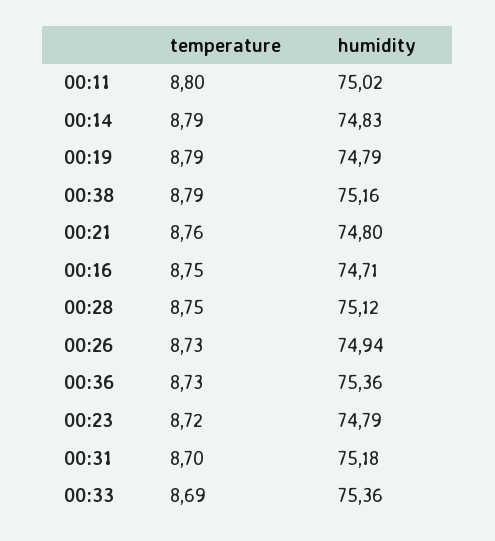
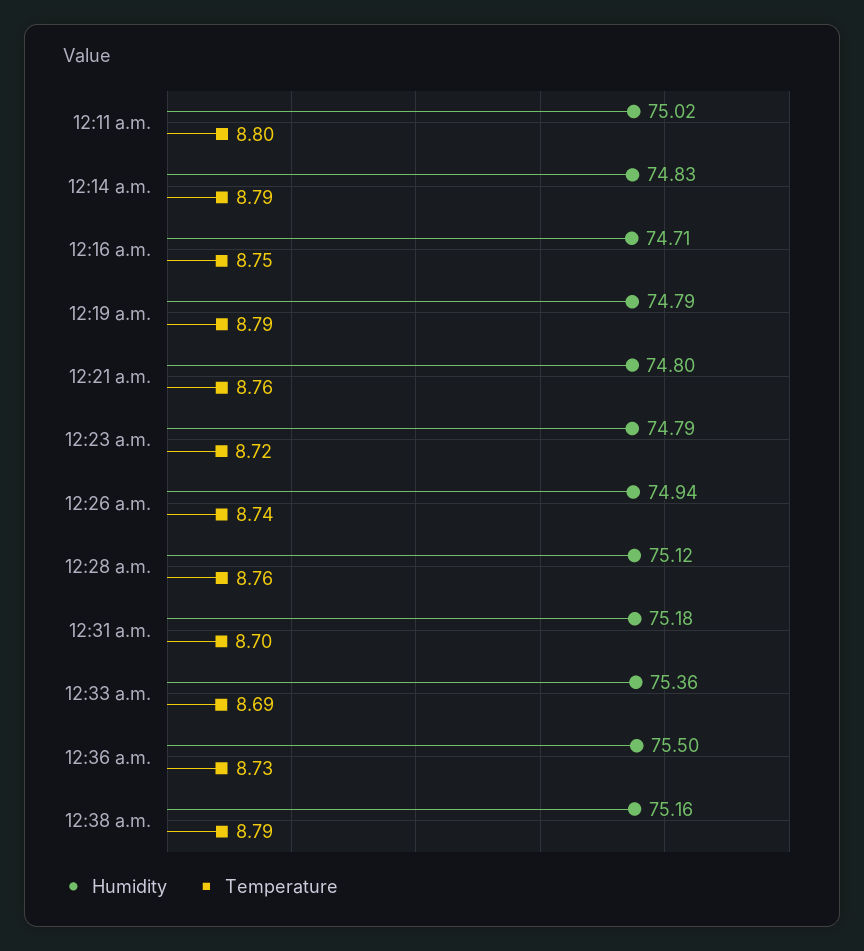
  {
    "temperature": {
      "00:11": 8.8,
      "00:14": 8.79,
      "00:19": 8.79,
      "00:38": 8.79,
      "00:21": 8.76,
      "00:16": 8.75,
-     "00:28": 8.75,
+     "00:28": 8.76,
-     "00:26": 8.73,
+     "00:26": 8.74,
      "00:36": 8.73,
      "00:23": 8.72,
      "00:31": 8.7,
      "00:33": 8.69
    },
    "humidity": {
      "00:11": 75.02,
      "00:14": 74.83,
      "00:19": 74.79,
      "00:38": 75.16,
      "00:21": 74.8,
      "00:16": 74.71,
      "00:28": 75.12,
      "00:26": 74.94,
-     "00:36": 75.36,
+     "00:36": 75.5,
      "00:23": 74.79,
      "00:31": 75.18,
      "00:33": 75.36
    }
  }

